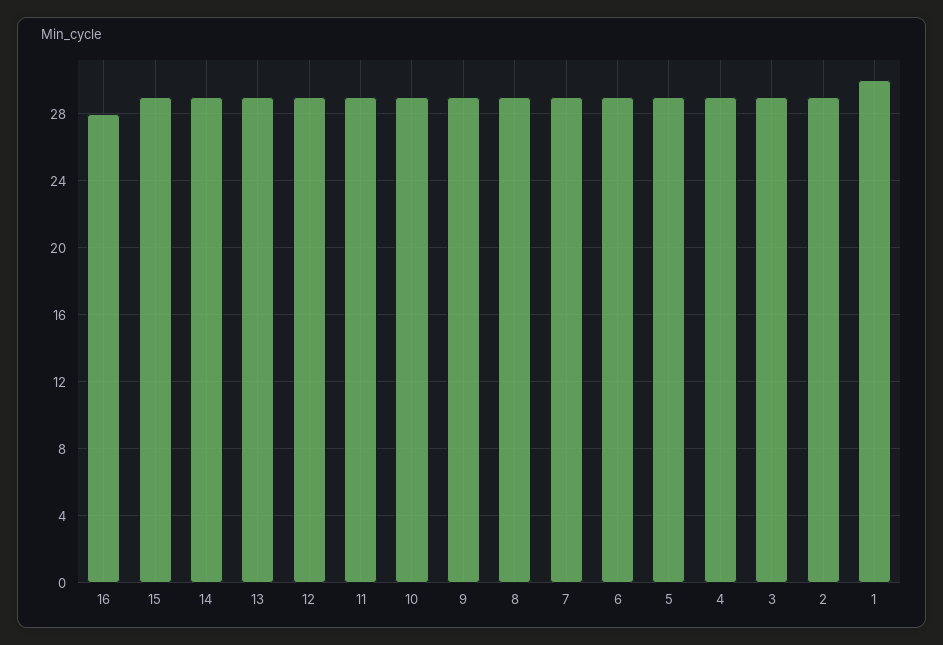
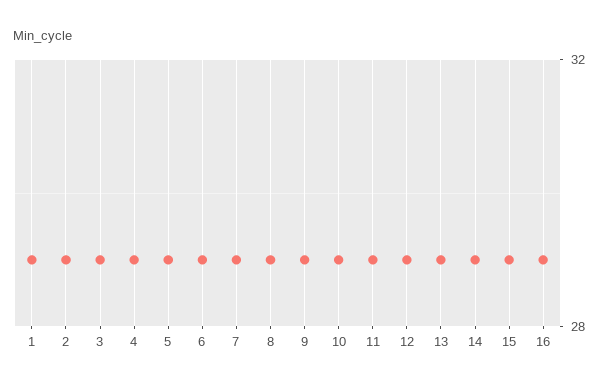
  {
-   "16": 28,
+   "16": 29,
    "15": 29,
    "14": 29,
    "13": 29,
    "12": 29,
    "11": 29,
    "10": 29,
    "9": 29,
    "8": 29,
    "7": 29,
    "6": 29,
    "5": 29,
    "4": 29,
    "3": 29,
    "2": 29,
-   "1": 30
+   "1": 29
  }

